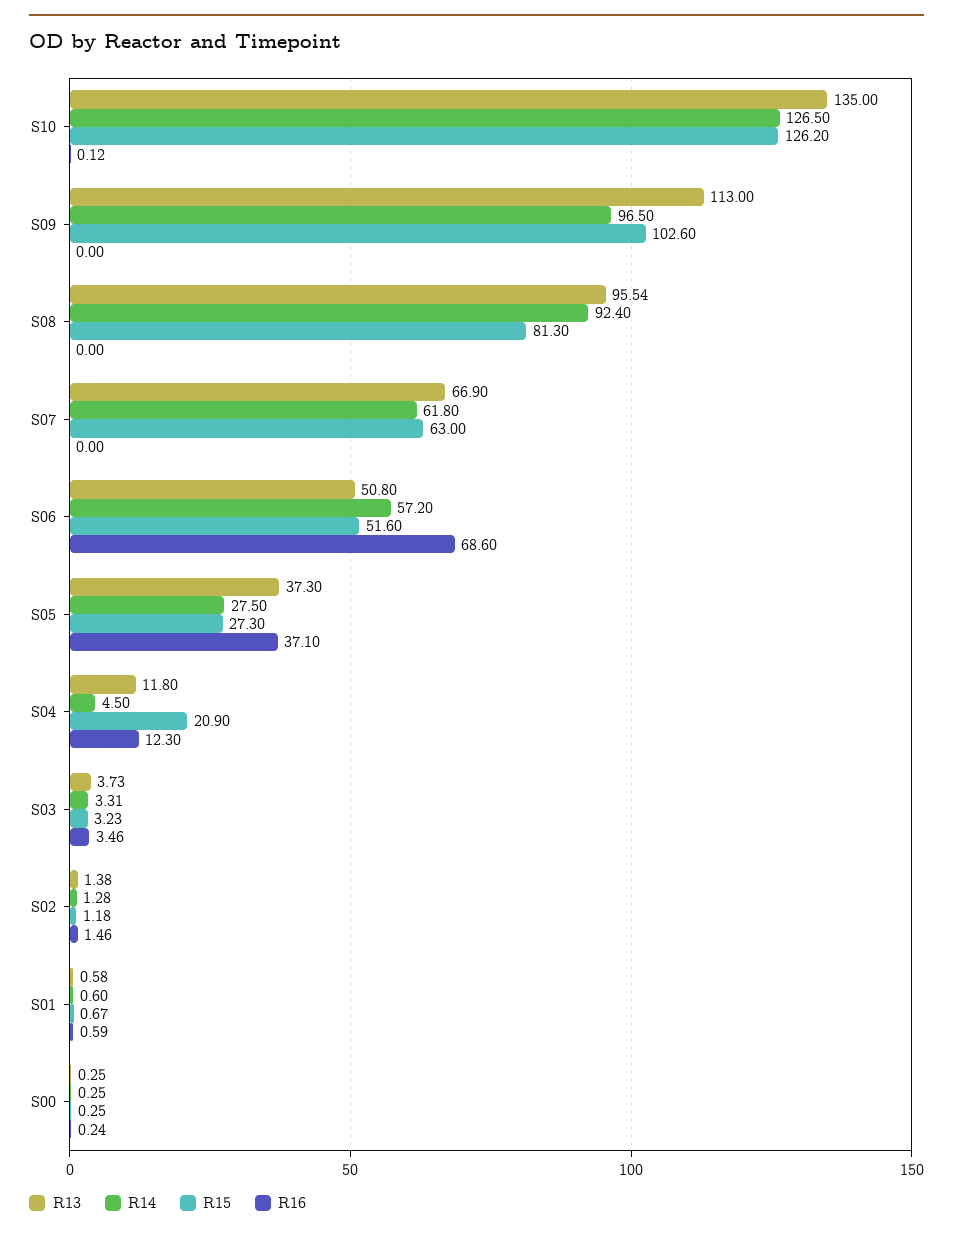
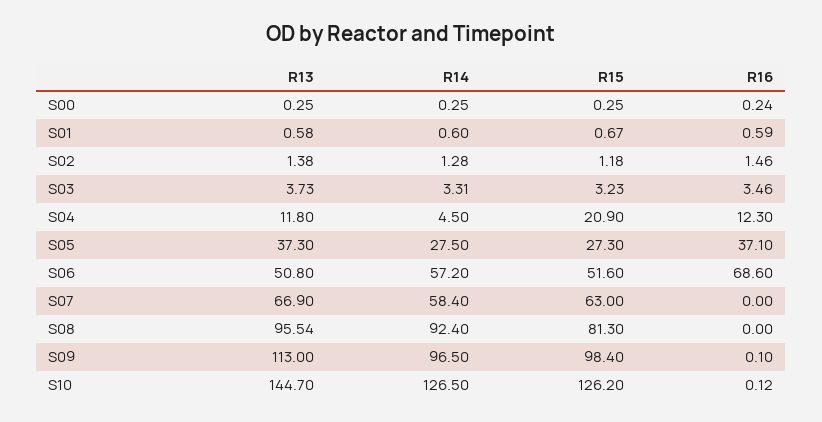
  {
    "R13": {
-     "S10": 135,
+     "S10": 144.7,
      "S09": 113,
      "S08": 95.54,
      "S07": 66.9,
      "S06": 50.8,
      "S05": 37.3,
      "S04": 11.8,
      "S03": 3.73,
      "S02": 1.38,
      "S01": 0.58,
      "S00": 0.25
    },
    "R14": {
      "S10": 126.5,
      "S09": 96.5,
      "S08": 92.4,
-     "S07": 61.8,
+     "S07": 58.4,
      "S06": 57.2,
      "S05": 27.5,
      "S04": 4.5,
      "S03": 3.31,
      "S02": 1.28,
      "S01": 0.6,
      "S00": 0.25
    },
    "R15": {
      "S10": 126.2,
-     "S09": 102.6,
+     "S09": 98.4,
      "S08": 81.3,
      "S07": 63,
      "S06": 51.6,
      "S05": 27.3,
      "S04": 20.9,
      "S03": 3.23,
      "S02": 1.18,
      "S01": 0.67,
      "S00": 0.25
    },
    "R16": {
      "S10": 0.12,
-     "S09": 0,
+     "S09": 0.1,
      "S08": 0,
      "S07": 0,
      "S06": 68.6,
      "S05": 37.1,
      "S04": 12.3,
      "S03": 3.46,
      "S02": 1.46,
      "S01": 0.59,
      "S00": 0.24
    }
  }

